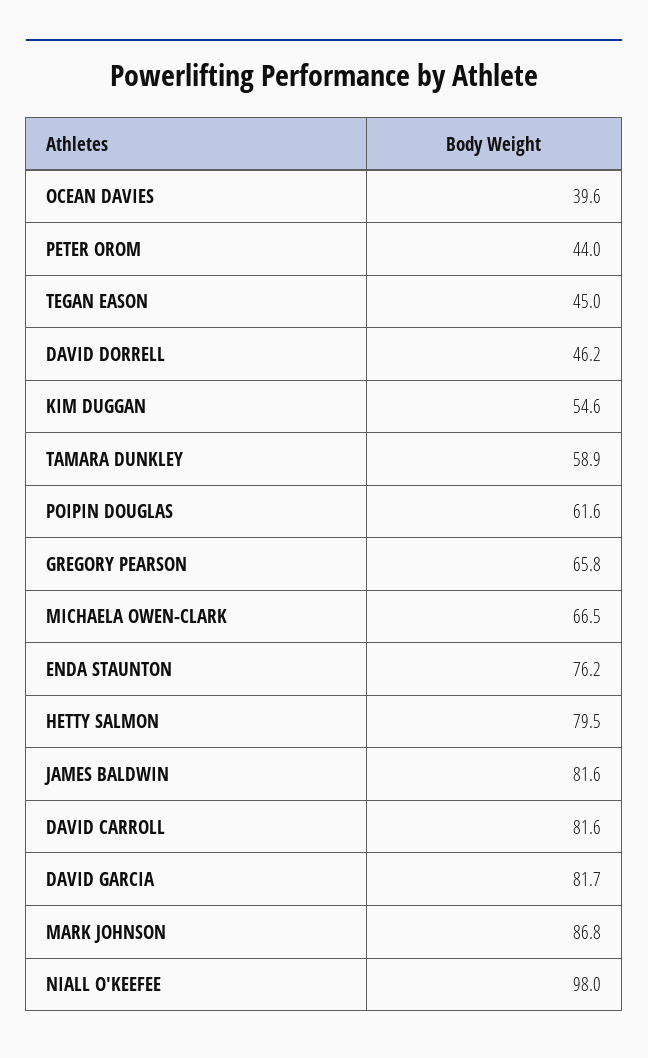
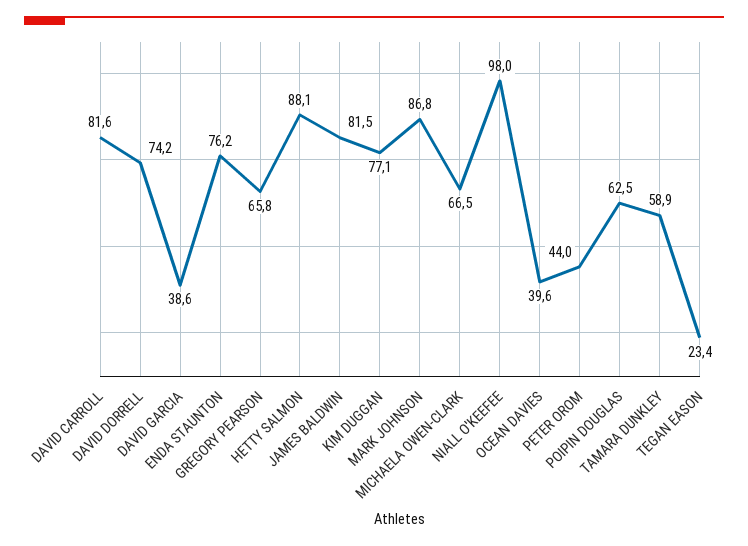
  {
    "OCEAN DAVIES": 39.6,
    "PETER OROM": 44,
-   "TEGAN EASON": 45,
+   "TEGAN EASON": 23.4,
-   "DAVID DORRELL": 46.2,
+   "DAVID DORRELL": 74.2,
-   "KIM DUGGAN": 54.6,
+   "KIM DUGGAN": 77.1,
    "TAMARA DUNKLEY": 58.9,
-   "POIPIN DOUGLAS": 61.6,
+   "POIPIN DOUGLAS": 62.5,
    "GREGORY PEARSON": 65.8,
    "MICHAELA OWEN-CLARK": 66.5,
    "ENDA STAUNTON": 76.2,
-   "HETTY SALMON": 79.5,
+   "HETTY SALMON": 88.1,
-   "JAMES BALDWIN": 81.6,
+   "JAMES BALDWIN": 81.5,
    "DAVID CARROLL": 81.6,
-   "DAVID GARCIA": 81.7,
+   "DAVID GARCIA": 38.6,
    "MARK JOHNSON": 86.8,
    "NIALL O'KEEFEE": 98
  }

